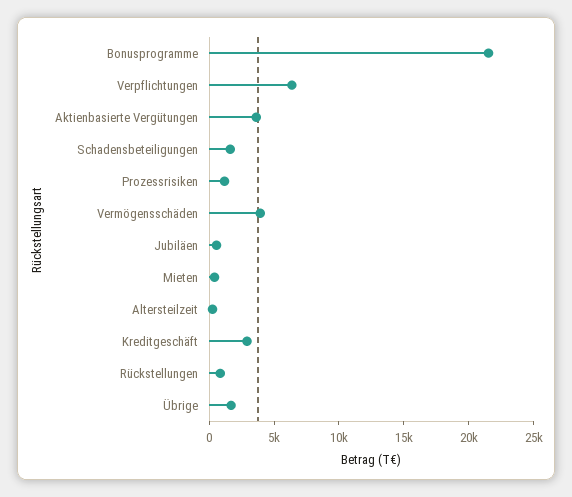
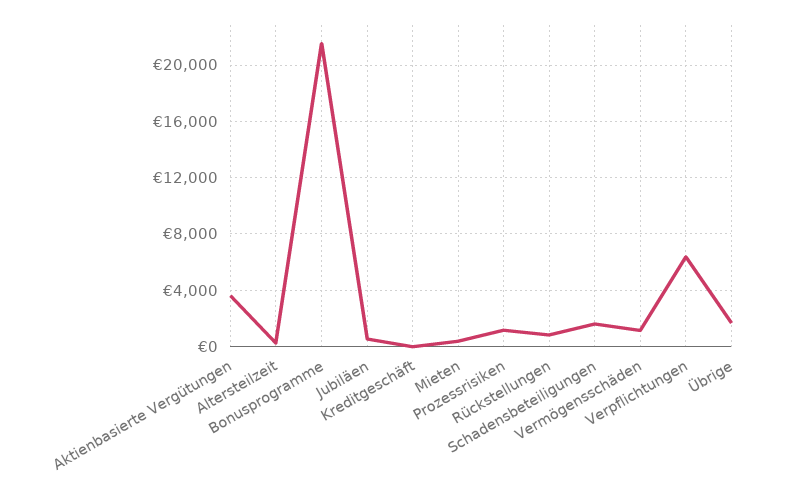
  {
    "Bonusprogramme": 21500,
    "Verpflichtungen": 6500,
    "Aktienbasierte Vergütungen": 3500,
    "Schadensbeteiligungen": 1500,
    "Prozessrisiken": 1000,
-   "Vermögensschäden": 4000,
+   "Vermögensschäden": 1000,
    "Jubiläen": 500,
    "Mieten": 500,
    "Altersteilzeit": 0,
-   "Kreditgeschäft": 3000,
+   "Kreditgeschäft": 0,
    "Rückstellungen": 1000,
    "Übrige": 1500
  }

